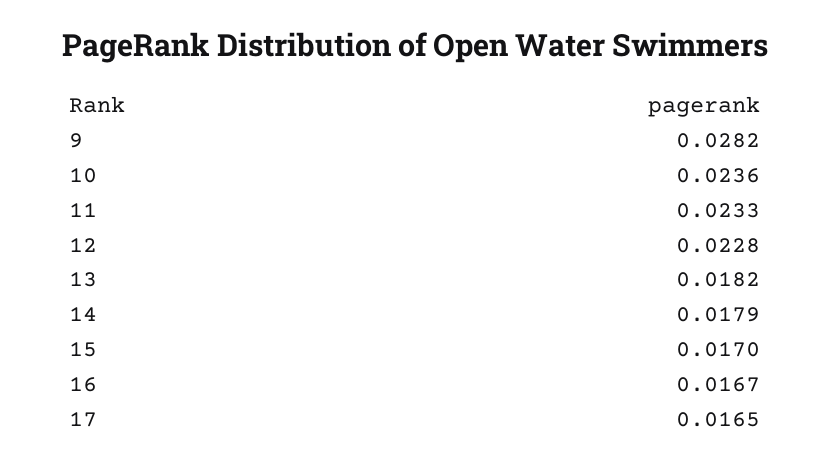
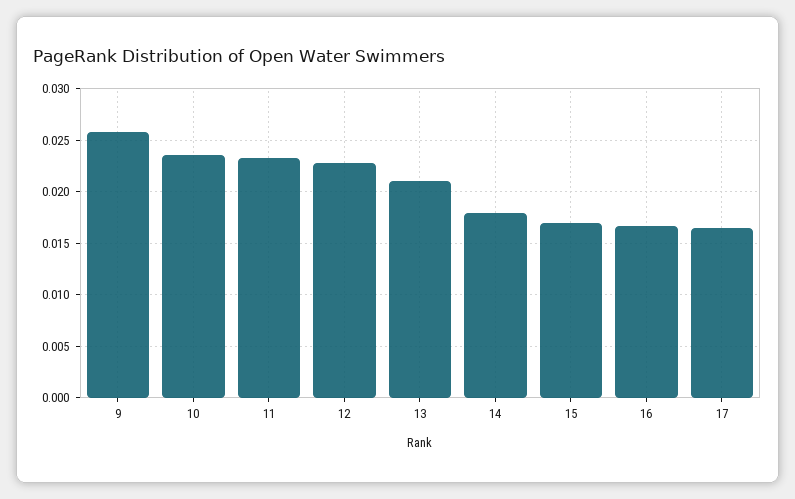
  {
-   "9": 0.0282,
+   "9": 0.026,
    "10": 0.0236,
    "11": 0.0233,
    "12": 0.0228,
-   "13": 0.0182,
+   "13": 0.021,
    "14": 0.0179,
    "15": 0.017,
    "16": 0.0167,
    "17": 0.0165
  }

